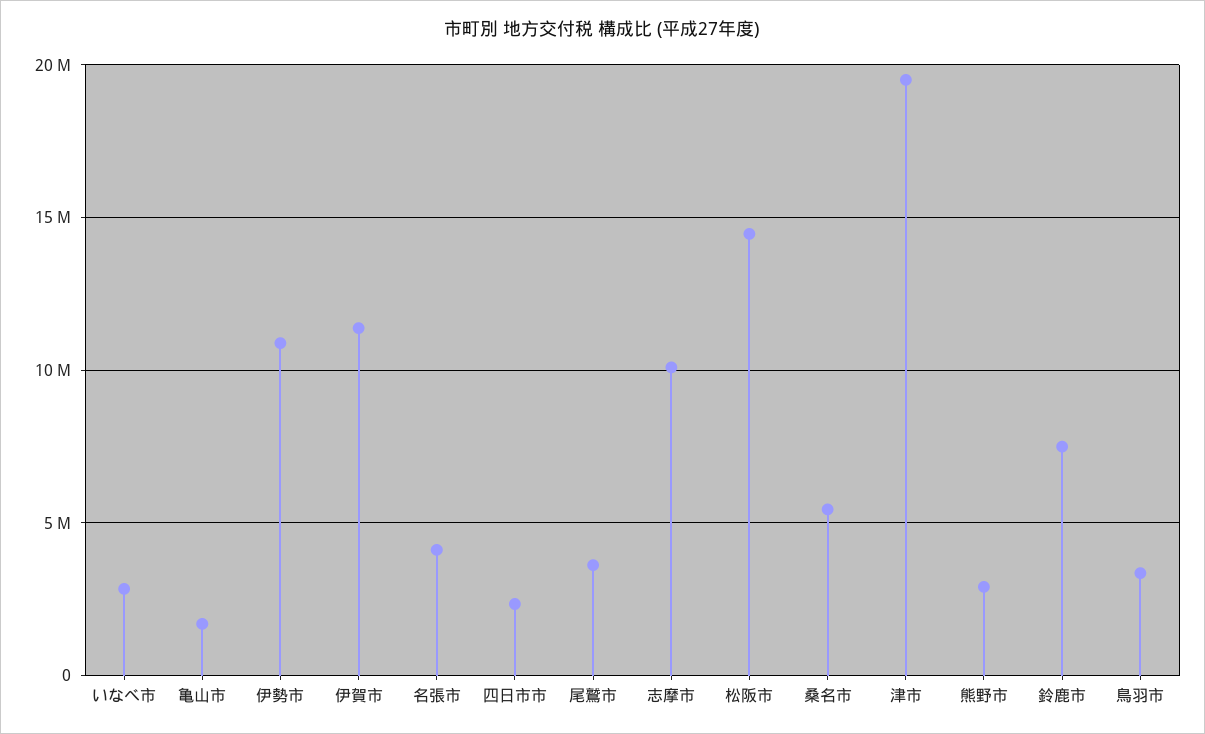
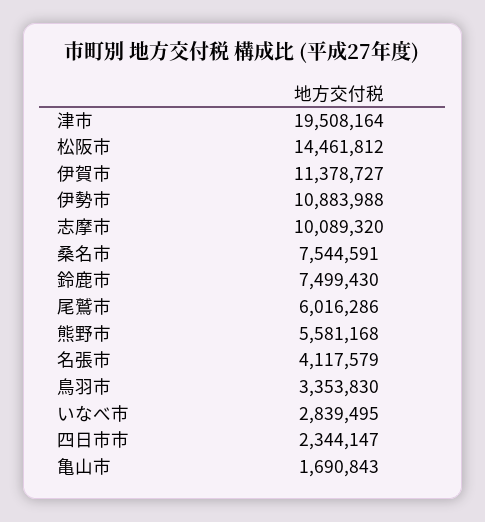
  {
    "いなべ市": 2839495,
    "亀山市": 1690843,
    "伊勢市": 10883988,
    "伊賀市": 11378727,
    "名張市": 4117579,
    "四日市市": 2344147,
-   "尾鷲市": 3500000,
+   "尾鷲市": 6016286,
    "志摩市": 10089320,
    "松阪市": 14461812,
-   "桑名市": 5500000,
+   "桑名市": 7544591,
    "津市": 19508164,
-   "熊野市": 3000000,
+   "熊野市": 5581168,
    "鈴鹿市": 7499430,
    "鳥羽市": 3353830
  }

